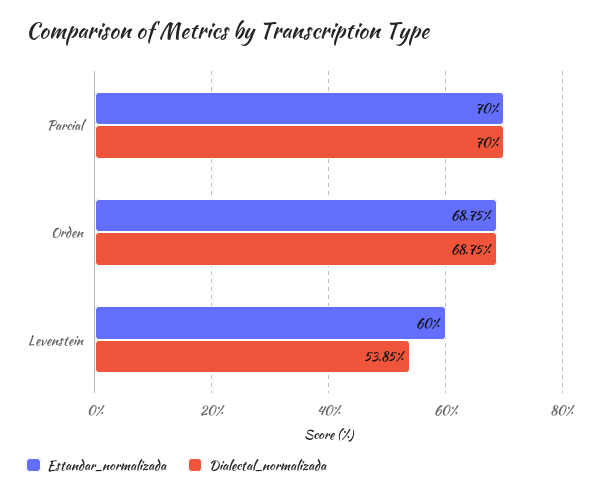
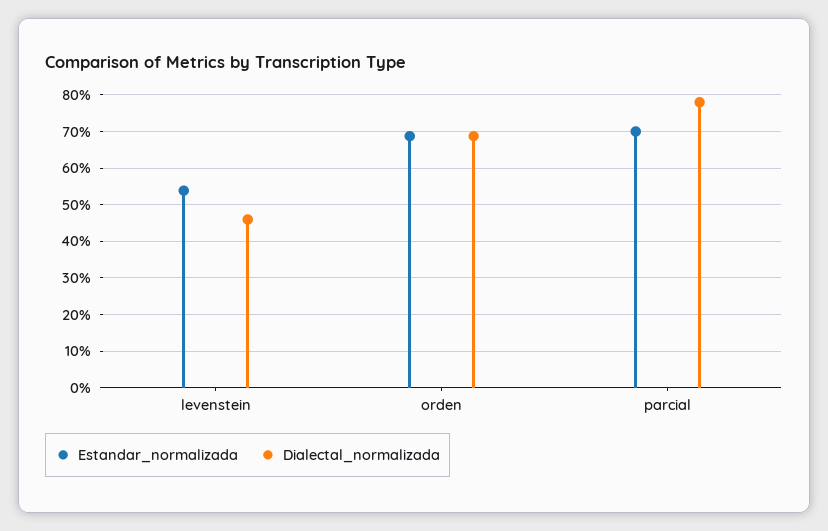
  {
    "Estandar_normalizada": {
      "Parcial": 70,
      "Orden": 68.75,
-     "Levenstein": 60
+     "Levenstein": 54
    },
    "Dialectal_normalizada": {
-     "Parcial": 70,
+     "Parcial": 78,
      "Orden": 68.75,
-     "Levenstein": 53.85
+     "Levenstein": 46
    }
  }

